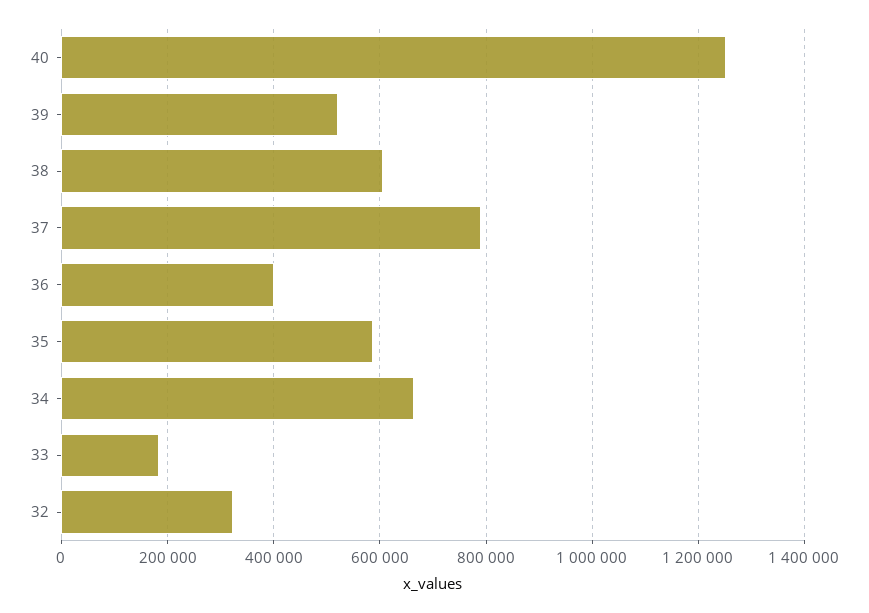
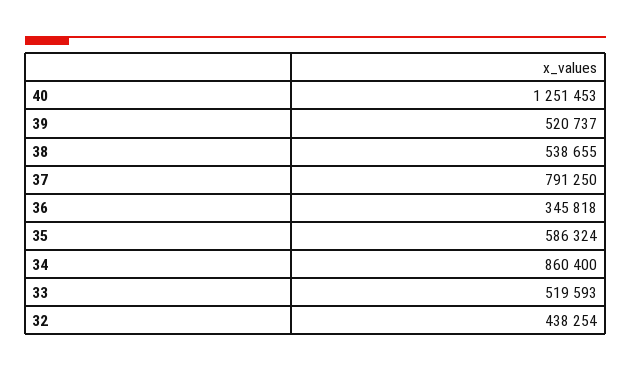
  {
    "40": 1251453,
    "39": 520737,
-   "38": 600000,
+   "38": 538655,
    "37": 791250,
-   "36": 400000,
+   "36": 345818,
    "35": 586324,
-   "34": 660000,
+   "34": 860400,
-   "33": 180000,
+   "33": 519593,
-   "32": 320000
+   "32": 438254
  }

